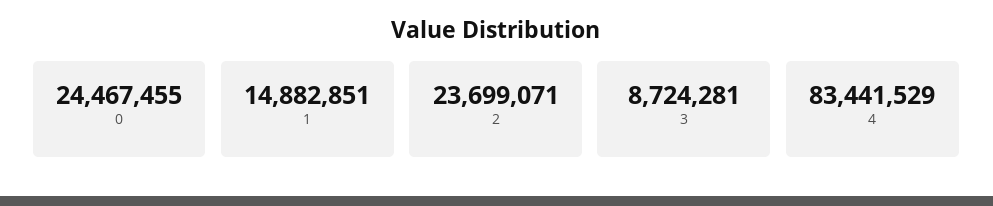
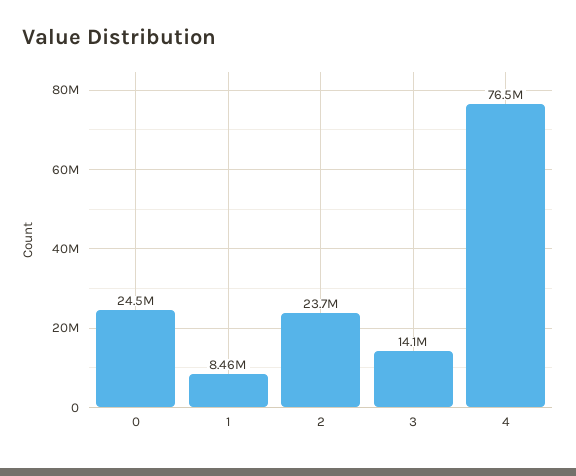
  {
    "0": 24467455,
-   "1": 14882851,
+   "1": 8460000,
    "2": 23699071,
-   "3": 8724281,
+   "3": 14100000,
-   "4": 83441529
+   "4": 76500000
  }

